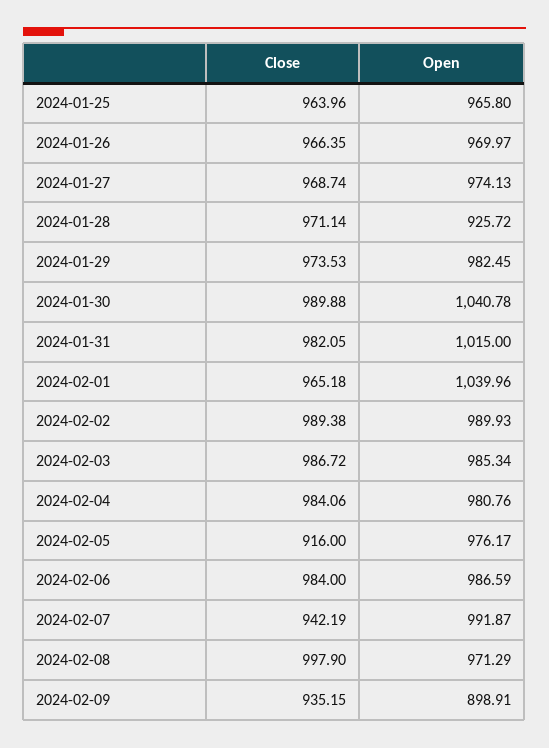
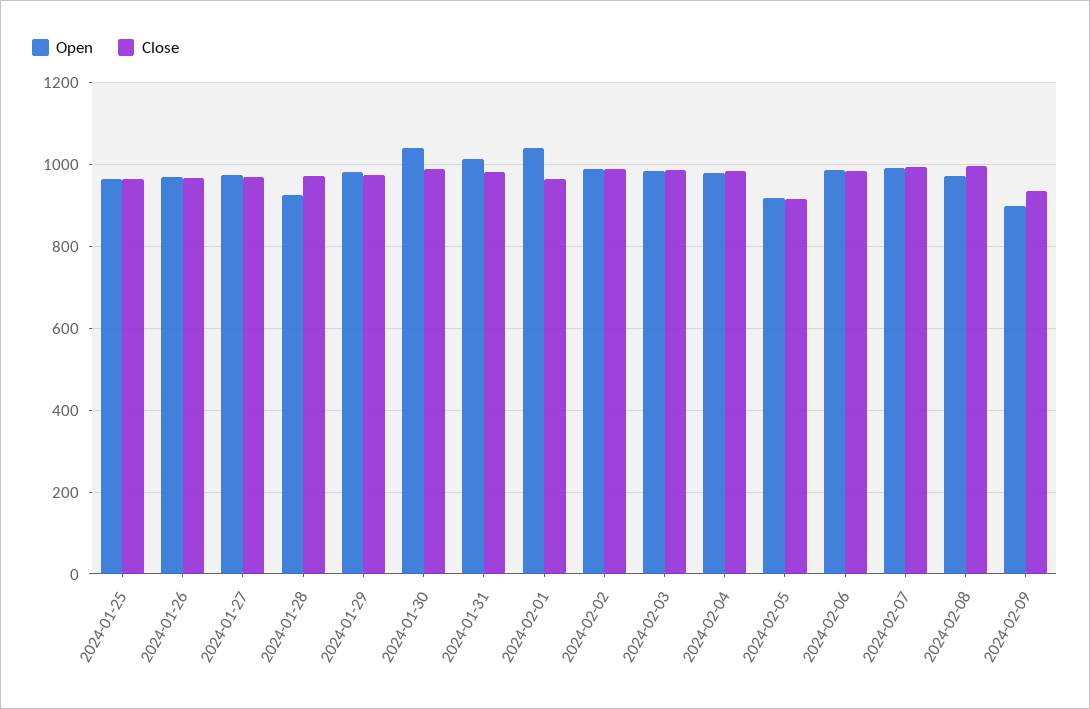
  {
    "Close": {
      "2024-01-25": 963.96,
      "2024-01-26": 966.35,
      "2024-01-27": 968.74,
      "2024-01-28": 971.14,
      "2024-01-29": 973.53,
      "2024-01-30": 989.88,
      "2024-01-31": 982.05,
      "2024-02-01": 965.18,
      "2024-02-02": 989.38,
      "2024-02-03": 986.72,
      "2024-02-04": 984.06,
      "2024-02-05": 916,
      "2024-02-06": 984,
-     "2024-02-07": 942.19,
+     "2024-02-07": 1000,
      "2024-02-08": 997.9,
      "2024-02-09": 935.15
    },
    "Open": {
      "2024-01-25": 965.8,
      "2024-01-26": 969.97,
      "2024-01-27": 974.13,
      "2024-01-28": 925.72,
      "2024-01-29": 982.45,
      "2024-01-30": 1040.78,
      "2024-01-31": 1015,
      "2024-02-01": 1039.96,
      "2024-02-02": 989.93,
      "2024-02-03": 985.34,
      "2024-02-04": 980.76,
-     "2024-02-05": 976.17,
+     "2024-02-05": 920,
      "2024-02-06": 986.59,
      "2024-02-07": 991.87,
      "2024-02-08": 971.29,
      "2024-02-09": 898.91
    }
  }

